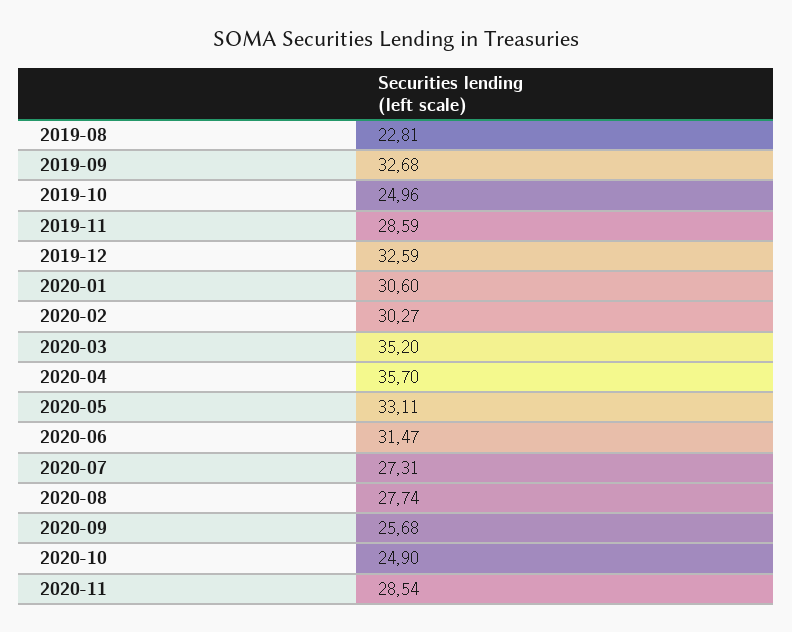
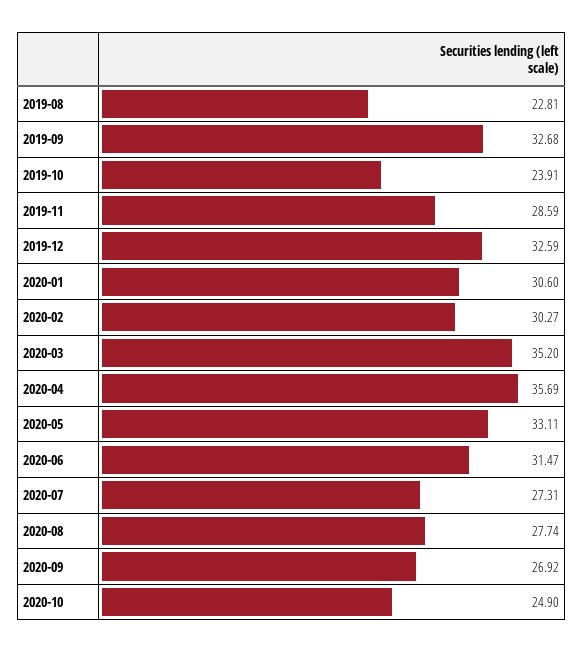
  {
    "2019-08": 22.81,
    "2019-09": 32.68,
-   "2019-10": 24.96,
+   "2019-10": 23.91,
    "2019-11": 28.59,
    "2019-12": 32.59,
    "2020-01": 30.6,
    "2020-02": 30.27,
    "2020-03": 35.2,
-   "2020-04": 35.7,
+   "2020-04": 35.69,
    "2020-05": 33.11,
    "2020-06": 31.47,
    "2020-07": 27.31,
    "2020-08": 27.74,
-   "2020-09": 25.68,
+   "2020-09": 26.92,
-   "2020-10": 24.9,
+   "2020-10": 24.9
-   "2020-11": 28.54
  }

